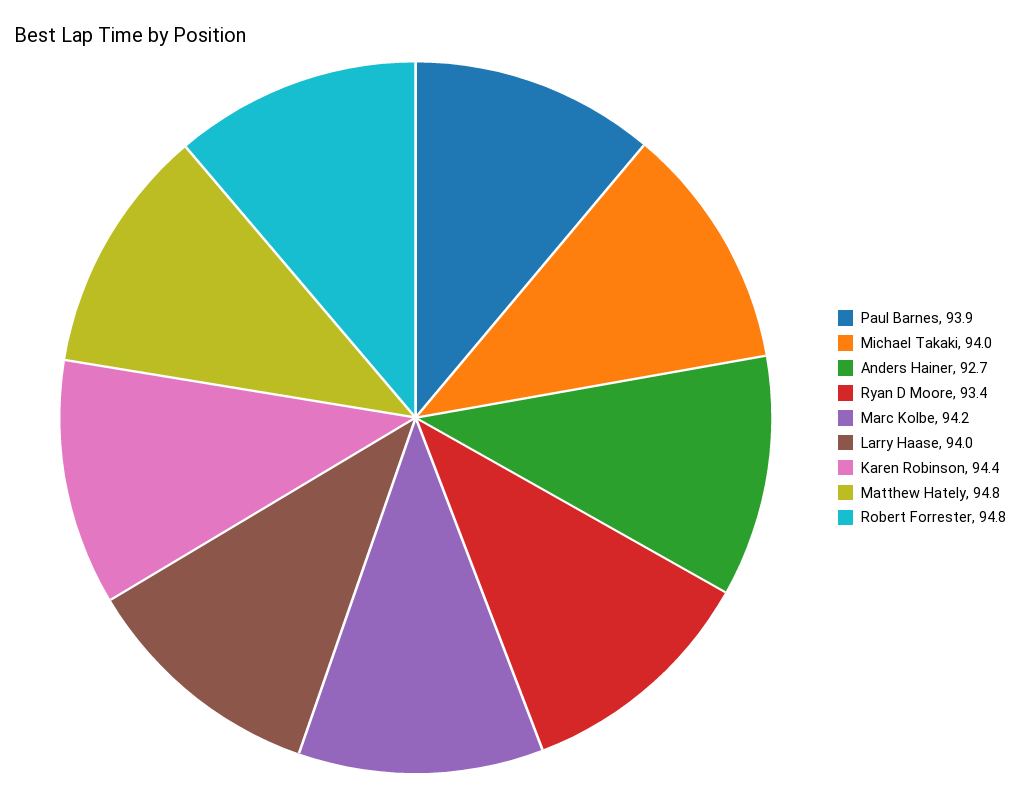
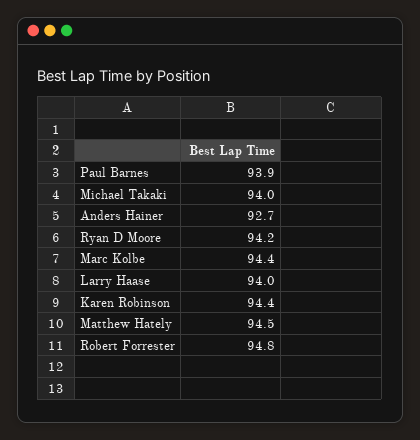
  {
    "Paul Barnes": 93.9,
    "Michael Takaki": 94,
    "Anders Hainer": 92.7,
-   "Ryan D Moore": 93.4,
+   "Ryan D Moore": 94.2,
-   "Marc Kolbe": 94.2,
+   "Marc Kolbe": 94.4,
    "Larry Haase": 94,
    "Karen Robinson": 94.4,
-   "Matthew Hately": 94.8,
+   "Matthew Hately": 94.5,
    "Robert Forrester": 94.8
  }

